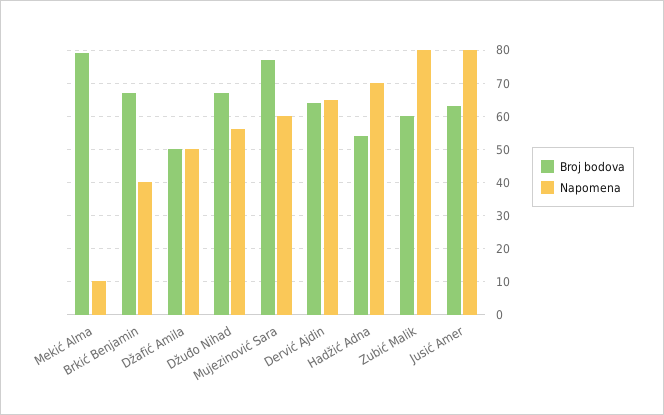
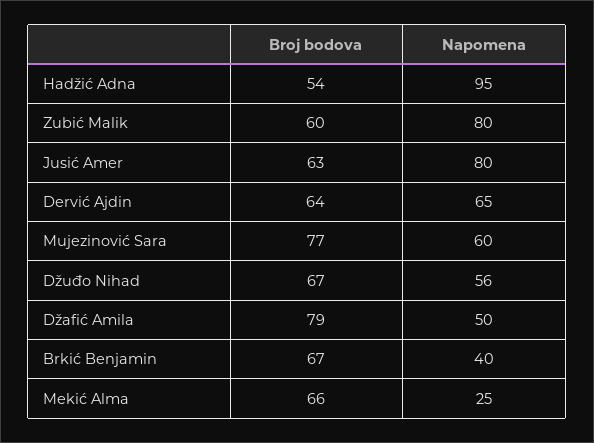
  {
    "Broj bodova": {
-     "Mekić Alma": 80,
+     "Mekić Alma": 66,
      "Brkić Benjamin": 67,
-     "Džafić Amila": 50,
+     "Džafić Amila": 79,
      "Džuđo Nihad": 67,
      "Mujezinović Sara": 77,
      "Dervić Ajdin": 64,
      "Hadžić Adna": 54,
      "Zubić Malik": 60,
      "Jusić Amer": 63
    },
    "Napomena": {
-     "Mekić Alma": 10,
+     "Mekić Alma": 25,
      "Brkić Benjamin": 40,
      "Džafić Amila": 50,
      "Džuđo Nihad": 56,
      "Mujezinović Sara": 60,
      "Dervić Ajdin": 65,
-     "Hadžić Adna": 70,
+     "Hadžić Adna": 95,
      "Zubić Malik": 80,
      "Jusić Amer": 80
    }
  }

